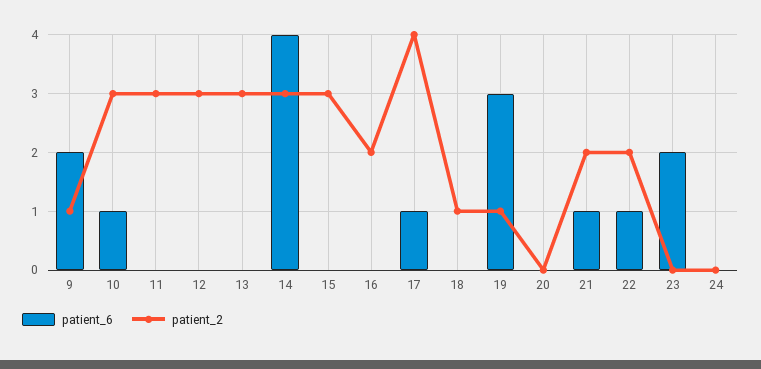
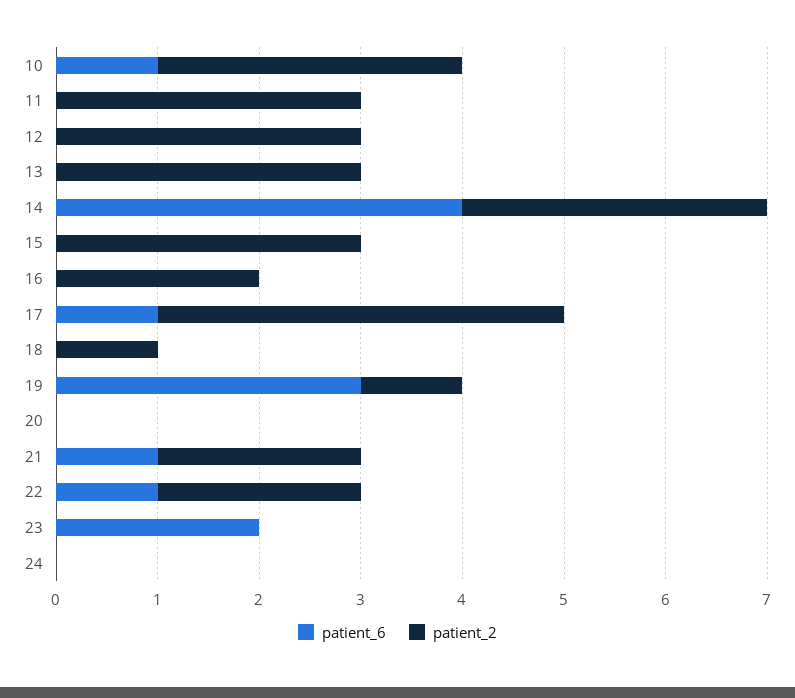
  {
    "patient_6": {
-     "9": 2,
      "10": 1,
      "11": 0,
      "12": 0,
      "13": 0,
      "14": 4,
      "15": 0,
      "16": 0,
      "17": 1,
      "18": 0,
      "19": 3,
      "20": 0,
      "21": 1,
      "22": 1,
      "23": 2,
      "24": 0
    },
    "patient_2": {
-     "9": 1,
      "10": 3,
      "11": 3,
      "12": 3,
      "13": 3,
      "14": 3,
      "15": 3,
      "16": 2,
      "17": 4,
      "18": 1,
      "19": 1,
      "20": 0,
      "21": 2,
      "22": 2,
      "23": 0,
      "24": 0
    }
  }

